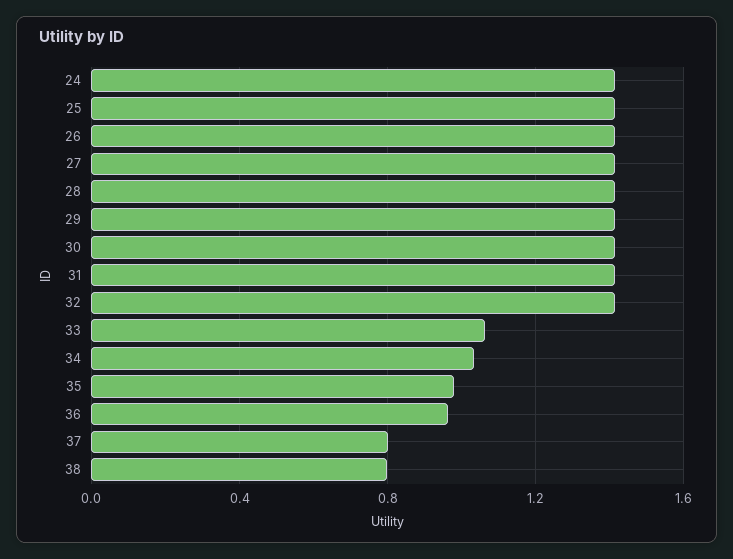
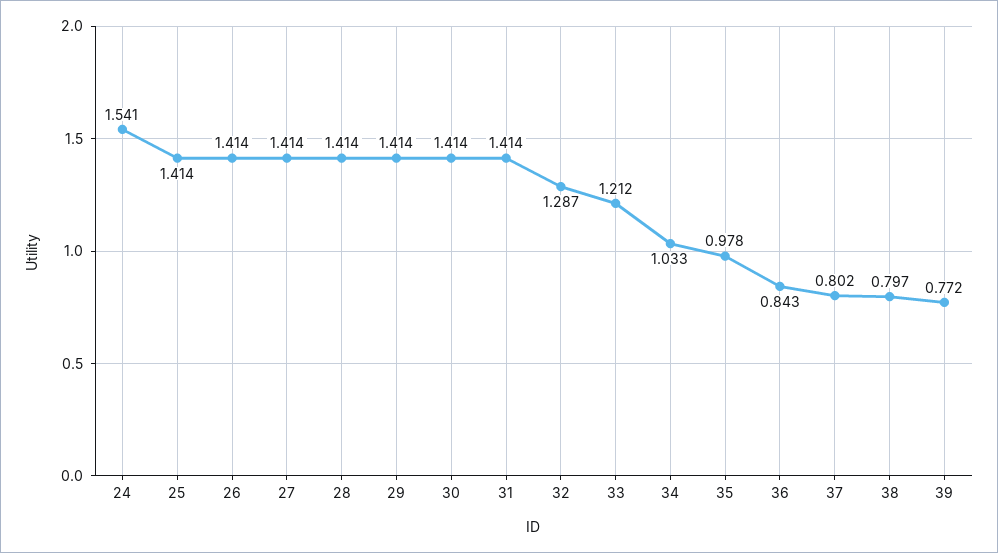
  {
-   "24": 1.4,
+   "24": 1.541,
    "25": 1.414,
    "26": 1.414,
    "27": 1.414,
    "28": 1.414,
    "29": 1.414,
    "30": 1.414,
    "31": 1.414,
-   "32": 1.4,
+   "32": 1.287,
-   "33": 1.05,
+   "33": 1.212,
    "34": 1.033,
    "35": 0.978,
-   "36": 0.95,
+   "36": 0.843,
    "37": 0.802,
-   "38": 0.797
+   "38": 0.797,
+   "39": 0.772
  }

